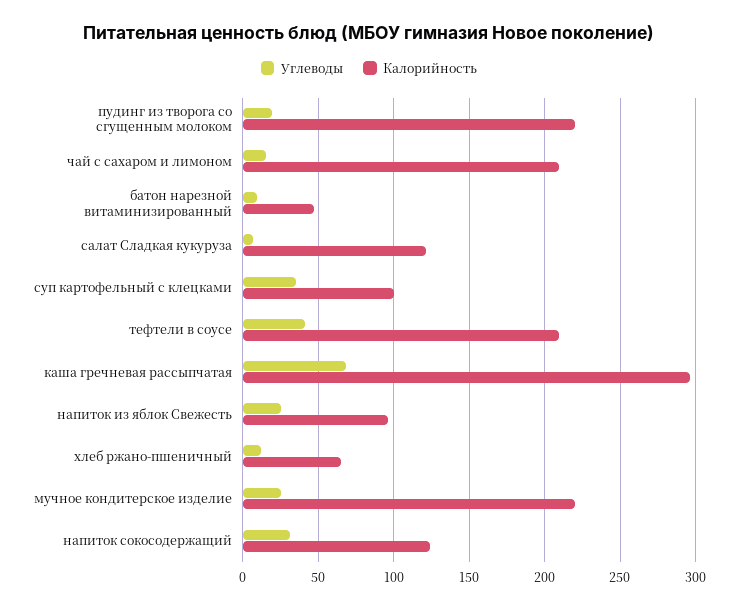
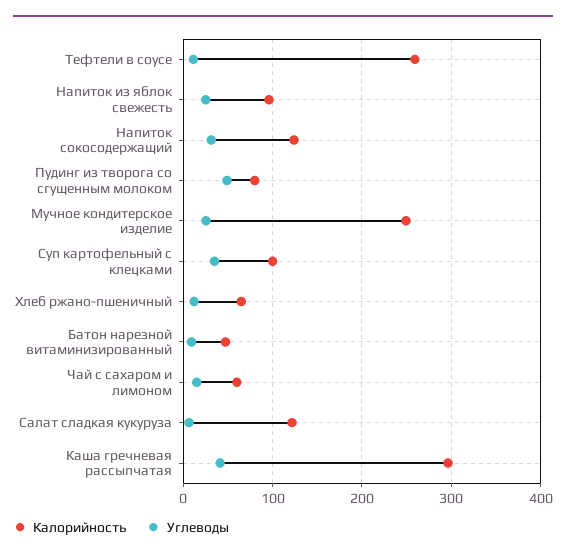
  {
    "Углеводы": {
-     "пудинг из творога со сгущенным молоком": 20,
+     "пудинг из творога со сгущенным молоком": 50,
      "чай с сахаром и лимоном": 15,
      "батон нарезной витаминизированный": 10,
      "салат Сладкая кукуруза": 5,
      "суп картофельный с клецками": 35,
-     "тефтели в соусе": 40,
+     "тефтели в соусе": 10,
-     "каша гречневая рассыпчатая": 70,
+     "каша гречневая рассыпчатая": 40,
      "напиток из яблок Свежесть": 25,
      "хлеб ржано-пшеничный": 10,
      "мучное кондитерское изделие": 25,
      "напиток сокосодержащий": 30
    },
    "Калорийность": {
-     "пудинг из творога со сгущенным молоком": 220,
+     "пудинг из творога со сгущенным молоком": 80,
-     "чай с сахаром и лимоном": 210,
+     "чай с сахаром и лимоном": 60,
      "батон нарезной витаминизированный": 45,
      "салат Сладкая кукуруза": 120,
      "суп картофельный с клецками": 100,
-     "тефтели в соусе": 210,
+     "тефтели в соусе": 260,
      "каша гречневая рассыпчатая": 295,
      "напиток из яблок Свежесть": 95,
      "хлеб ржано-пшеничный": 65,
-     "мучное кондитерское изделие": 220,
+     "мучное кондитерское изделие": 250,
      "напиток сокосодержащий": 125
    }
  }

